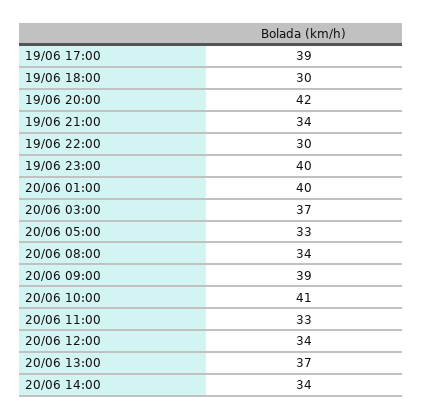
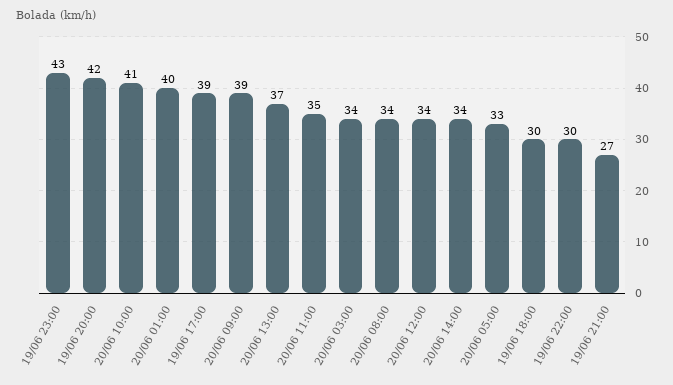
  {
    "19/06 17:00": 39,
    "19/06 18:00": 30,
    "19/06 20:00": 42,
-   "19/06 21:00": 34,
+   "19/06 21:00": 27,
    "19/06 22:00": 30,
-   "19/06 23:00": 40,
+   "19/06 23:00": 43,
    "20/06 01:00": 40,
-   "20/06 03:00": 37,
+   "20/06 03:00": 34,
    "20/06 05:00": 33,
    "20/06 08:00": 34,
    "20/06 09:00": 39,
    "20/06 10:00": 41,
-   "20/06 11:00": 33,
+   "20/06 11:00": 35,
    "20/06 12:00": 34,
    "20/06 13:00": 37,
    "20/06 14:00": 34
  }

